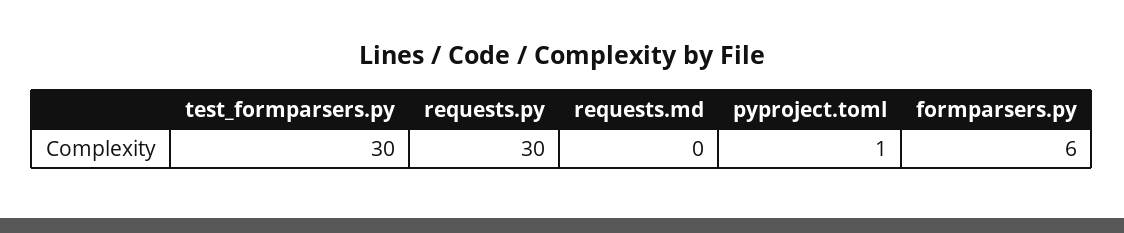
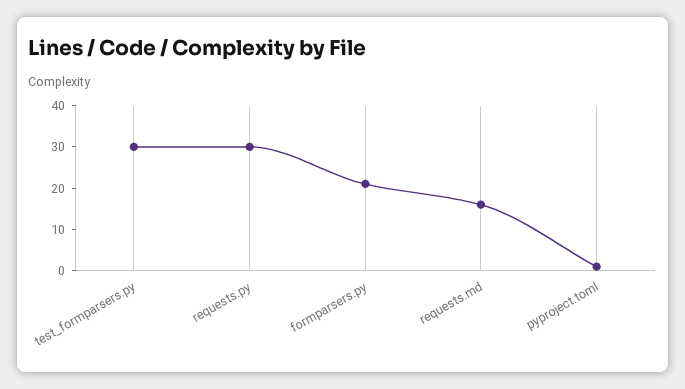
  {
    "test_formparsers.py": 30,
    "requests.py": 30,
-   "requests.md": 0,
+   "requests.md": 15,
    "pyproject.toml": 1,
-   "formparsers.py": 6
+   "formparsers.py": 20
  }

